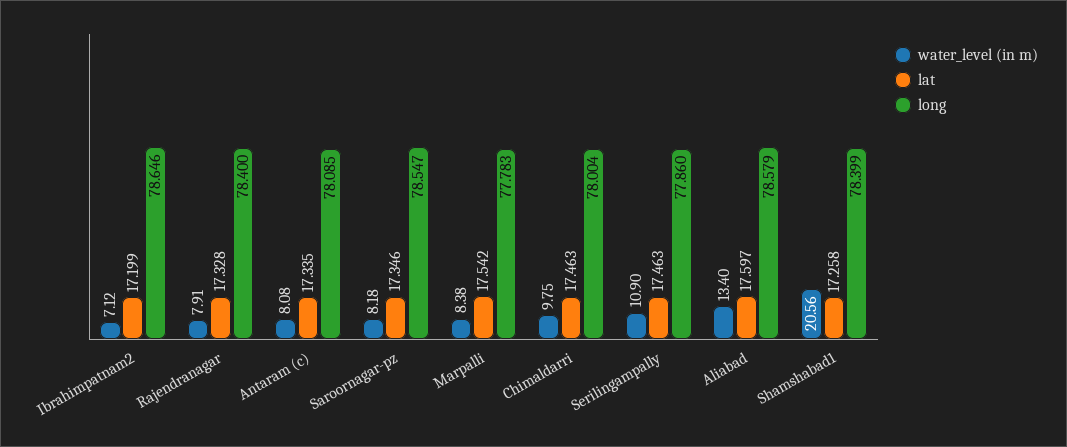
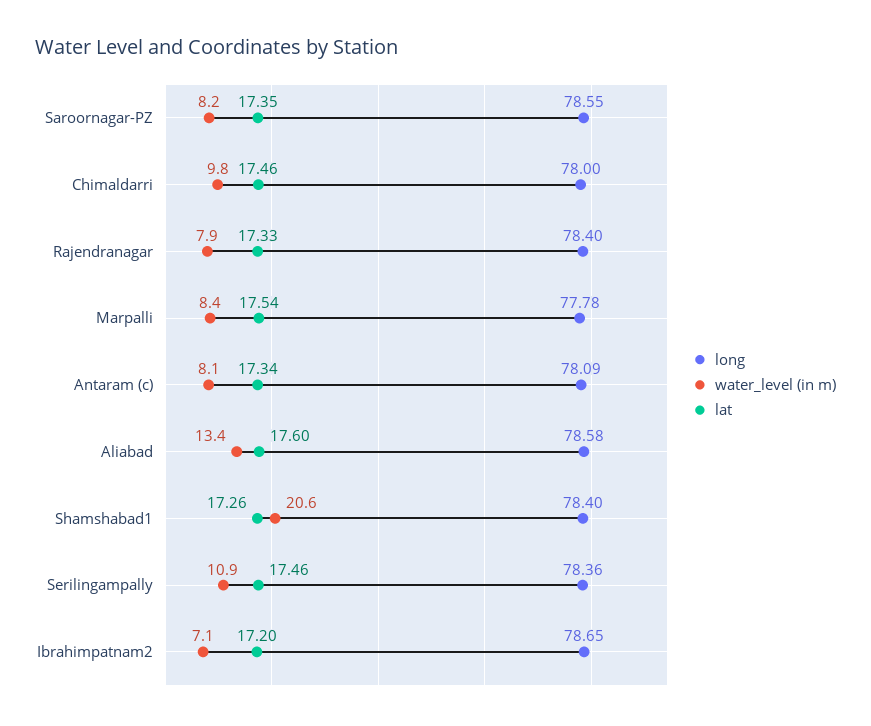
  {
    "water_level (in m)": {
      "Ibrahimpatnam2": 7.12,
      "Rajendranagar": 7.91,
      "Antaram (c)": 8.08,
      "Saroornagar-pz": 8.18,
      "Marpalli": 8.38,
      "Chimaldarri": 9.75,
      "Serilingampally": 10.9,
      "Aliabad": 13.4,
      "Shamshabad1": 20.56
    },
    "lat": {
      "Ibrahimpatnam2": 17.199,
      "Rajendranagar": 17.328,
      "Antaram (c)": 17.335,
      "Saroornagar-pz": 17.346,
      "Marpalli": 17.542,
      "Chimaldarri": 17.463,
      "Serilingampally": 17.463,
      "Aliabad": 17.597,
      "Shamshabad1": 17.258
    },
    "long": {
      "Ibrahimpatnam2": 78.646,
      "Rajendranagar": 78.4,
      "Antaram (c)": 78.085,
      "Saroornagar-pz": 78.547,
      "Marpalli": 77.783,
      "Chimaldarri": 78.004,
-     "Serilingampally": 77.86,
+     "Serilingampally": 78.36,
      "Aliabad": 78.579,
      "Shamshabad1": 78.399
    }
  }

